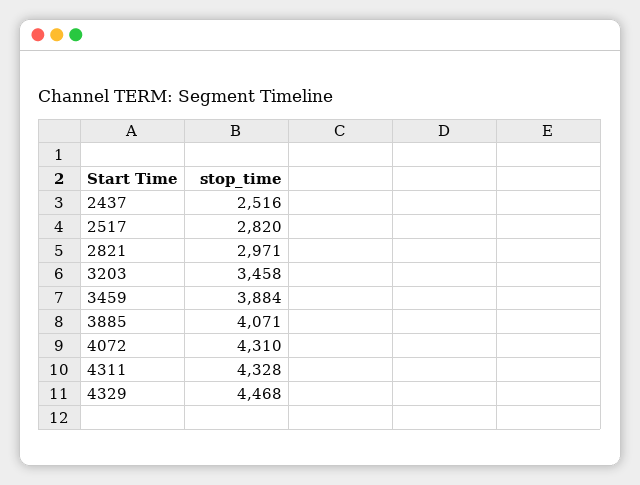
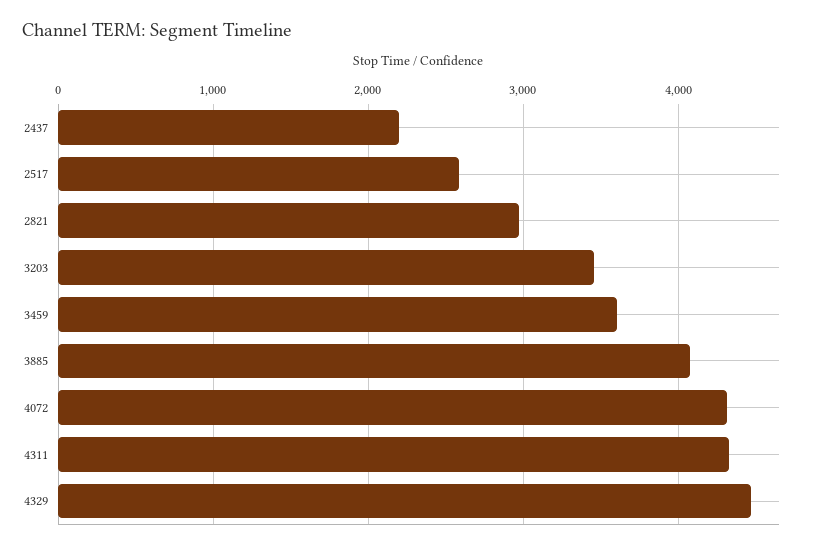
  {
-   "2437": 2516,
+   "2437": 2200,
-   "2517": 2820,
+   "2517": 2600,
    "2821": 2971,
    "3203": 3458,
-   "3459": 3884,
+   "3459": 3600,
    "3885": 4071,
    "4072": 4310,
    "4311": 4328,
    "4329": 4468
  }

